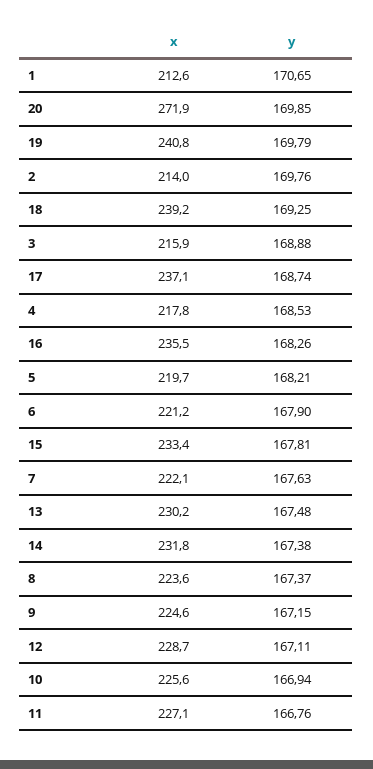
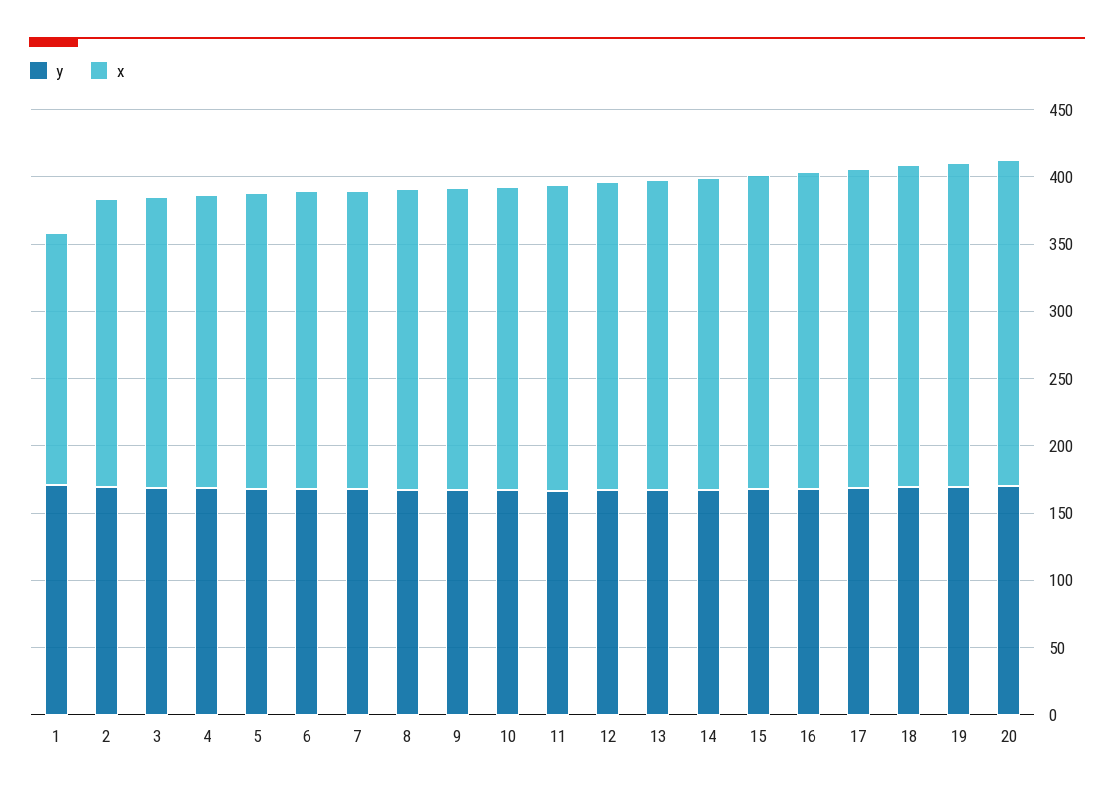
  {
    "x": {
-     "1": 212.6,
+     "1": 190,
-     "20": 271.9,
+     "20": 240,
      "19": 240.8,
      "2": 214,
      "18": 239.2,
      "3": 215.9,
      "17": 237.1,
      "4": 217.8,
      "16": 235.5,
      "5": 219.7,
      "6": 221.2,
      "15": 233.4,
      "7": 222.1,
      "13": 230.2,
      "14": 231.8,
      "8": 223.6,
      "9": 224.6,
      "12": 228.7,
      "10": 225.6,
      "11": 227.1
    },
    "y": {
      "1": 170.65,
      "20": 169.85,
      "19": 169.79,
      "2": 169.76,
      "18": 169.25,
      "3": 168.88,
      "17": 168.74,
      "4": 168.53,
      "16": 168.26,
      "5": 168.21,
      "6": 167.9,
      "15": 167.81,
      "7": 167.63,
      "13": 167.48,
      "14": 167.38,
      "8": 167.37,
      "9": 167.15,
      "12": 167.11,
      "10": 166.94,
      "11": 166.76
    }
  }

